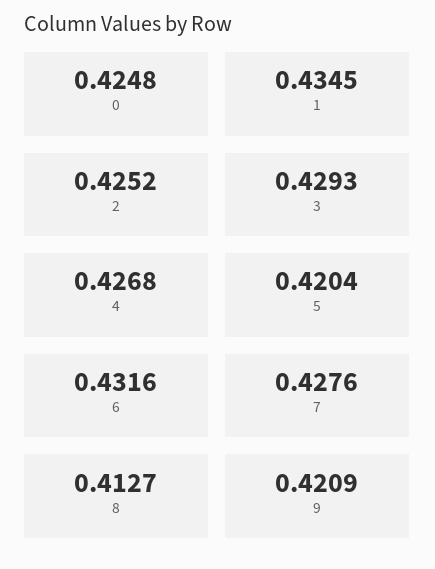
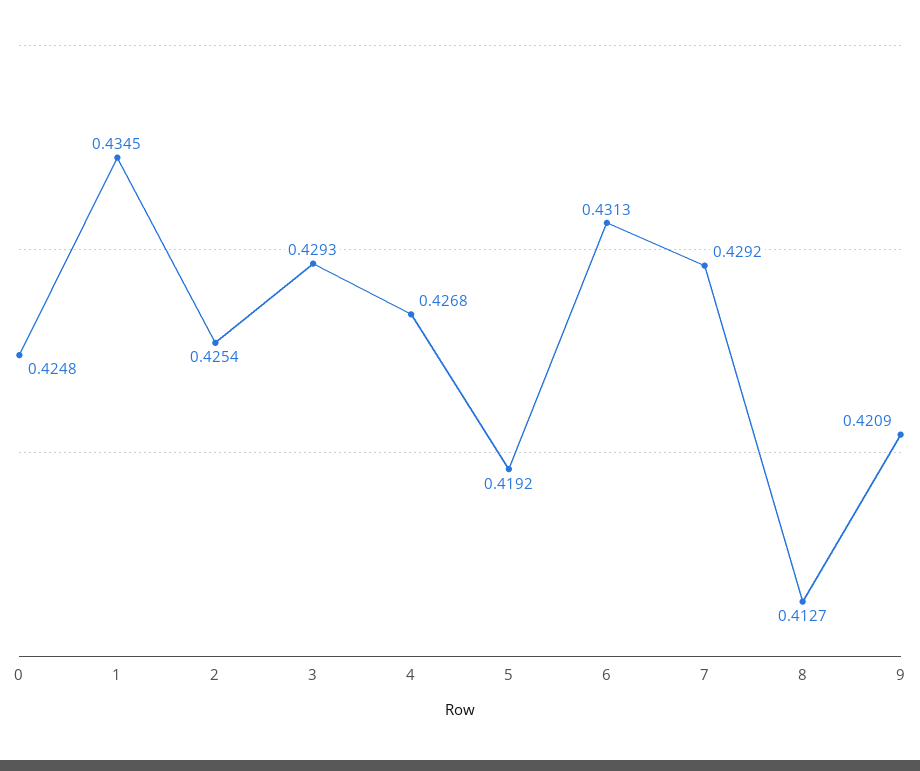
  {
    "0": 0.4248,
    "1": 0.4345,
-   "2": 0.4252,
+   "2": 0.4254,
    "3": 0.4293,
    "4": 0.4268,
-   "5": 0.4204,
+   "5": 0.4192,
-   "6": 0.4316,
+   "6": 0.4313,
-   "7": 0.4276,
+   "7": 0.4292,
    "8": 0.4127,
    "9": 0.4209
  }

